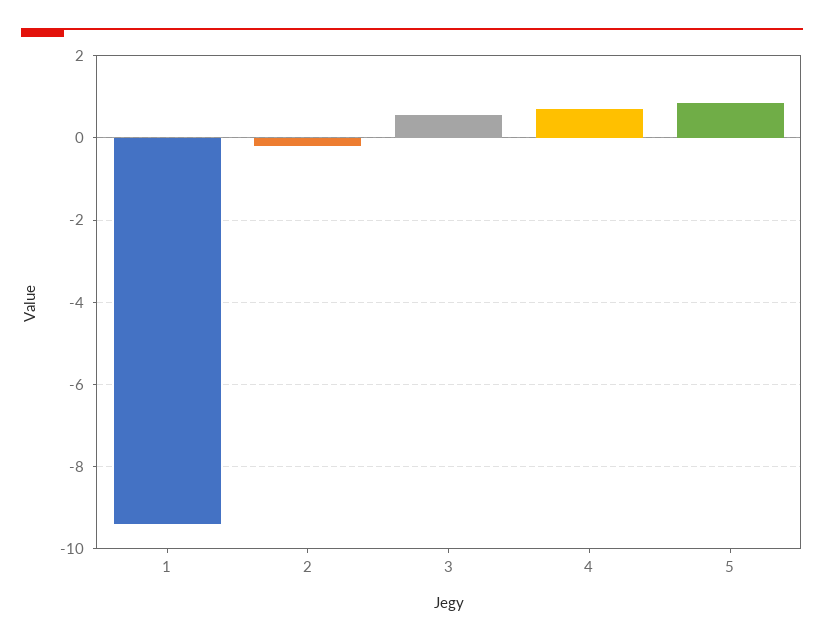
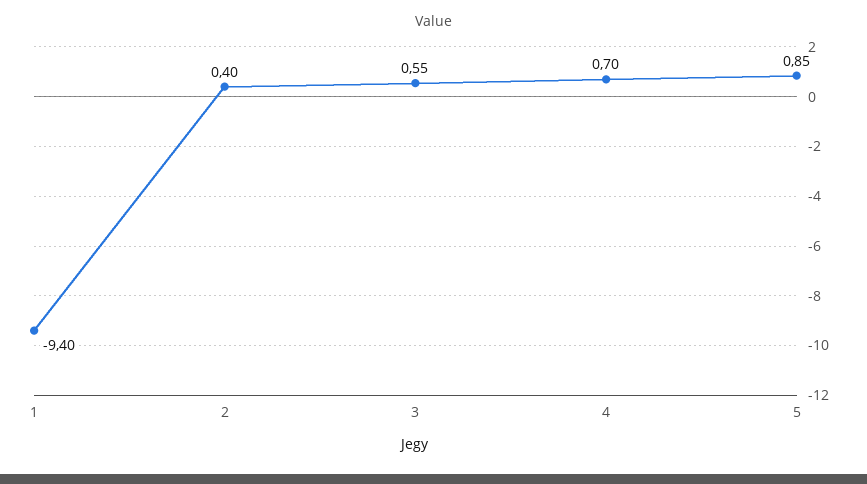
  {
    "1": -9.4,
-   "2": -0.2,
+   "2": 0.4,
    "3": 0.55,
    "4": 0.7,
    "5": 0.85
  }

